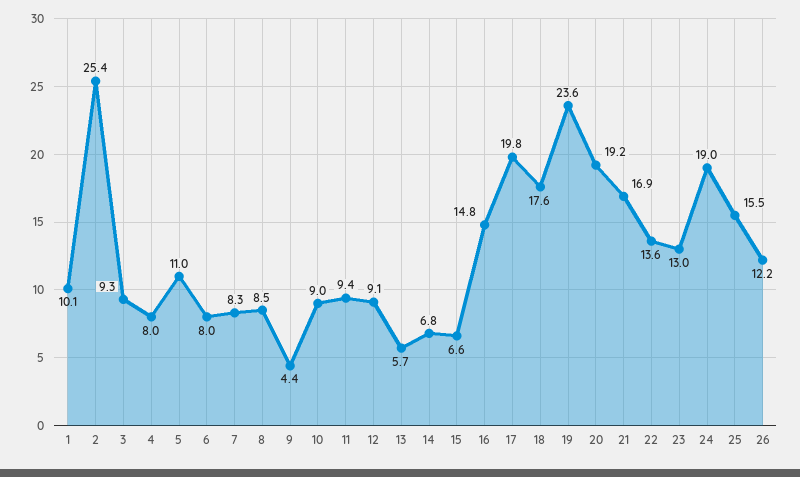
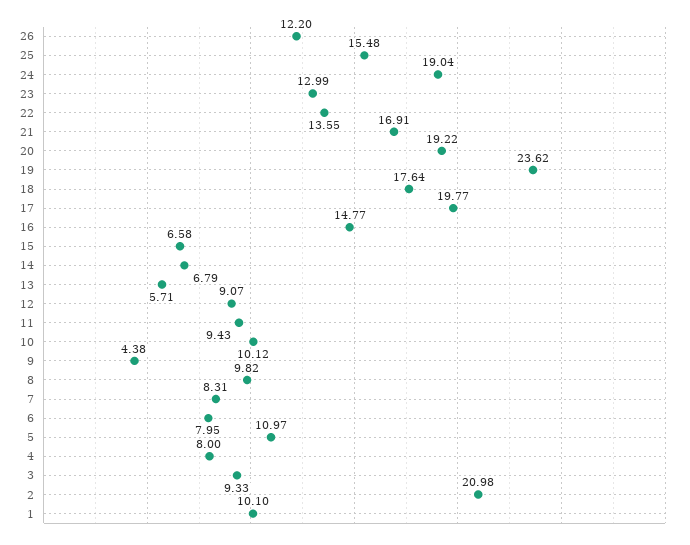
  {
    "1": 10.1,
-   "2": 25.4,
+   "2": 20.98,
    "3": 9.33,
    "4": 8,
    "5": 10.97,
    "6": 7.95,
    "7": 8.31,
-   "8": 8.5,
+   "8": 9.82,
    "9": 4.38,
-   "10": 9,
+   "10": 10.12,
    "11": 9.43,
    "12": 9.07,
    "13": 5.71,
    "14": 6.79,
    "15": 6.58,
    "16": 14.77,
    "17": 19.77,
    "18": 17.64,
    "19": 23.62,
    "20": 19.22,
    "21": 16.91,
    "22": 13.55,
    "23": 12.99,
    "24": 19.04,
    "25": 15.48,
    "26": 12.2
  }

